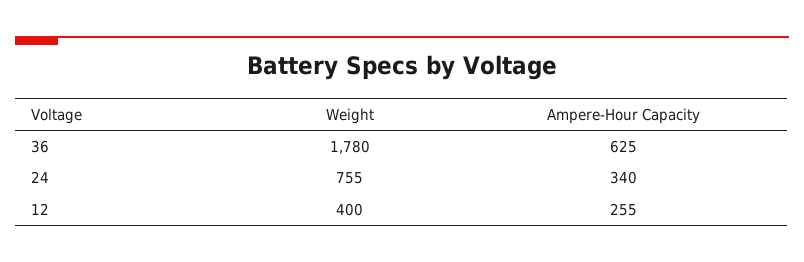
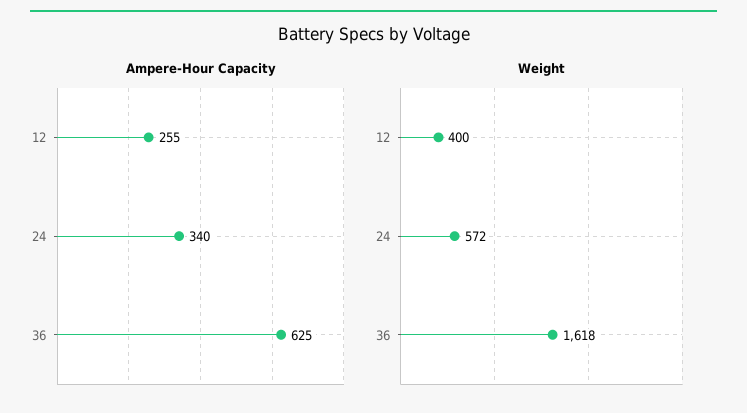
  {
    "Weight": {
-     "36": 1780,
+     "36": 1618,
-     "24": 755,
+     "24": 572,
      "12": 400
    },
    "Ampere-Hour Capacity": {
      "36": 625,
      "24": 340,
      "12": 255
    }
  }

